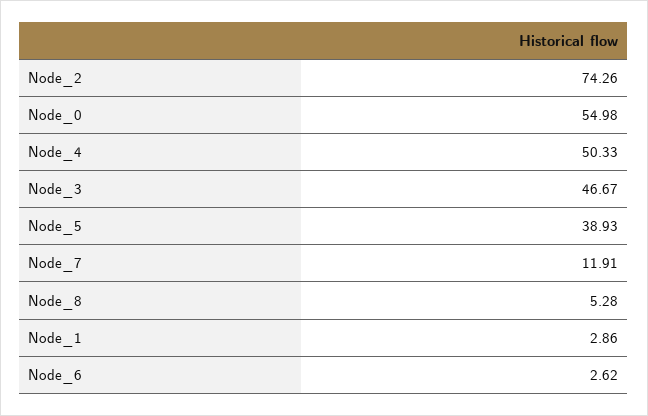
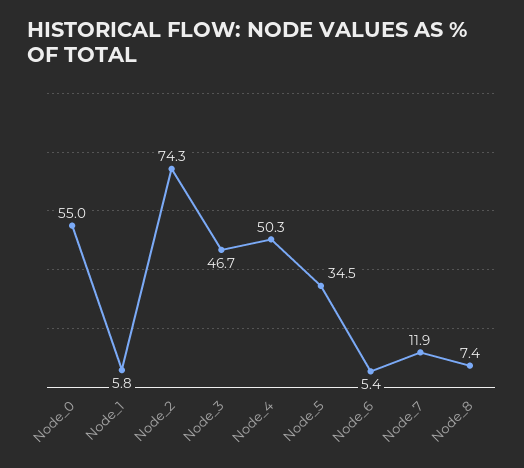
  {
    "Node_2": 74.26,
    "Node_0": 54.98,
    "Node_4": 50.33,
    "Node_3": 46.67,
-   "Node_5": 38.93,
+   "Node_5": 34.5,
    "Node_7": 11.91,
-   "Node_8": 5.28,
+   "Node_8": 7.4,
-   "Node_1": 2.86,
+   "Node_1": 5.8,
-   "Node_6": 2.62
+   "Node_6": 5.4
  }

